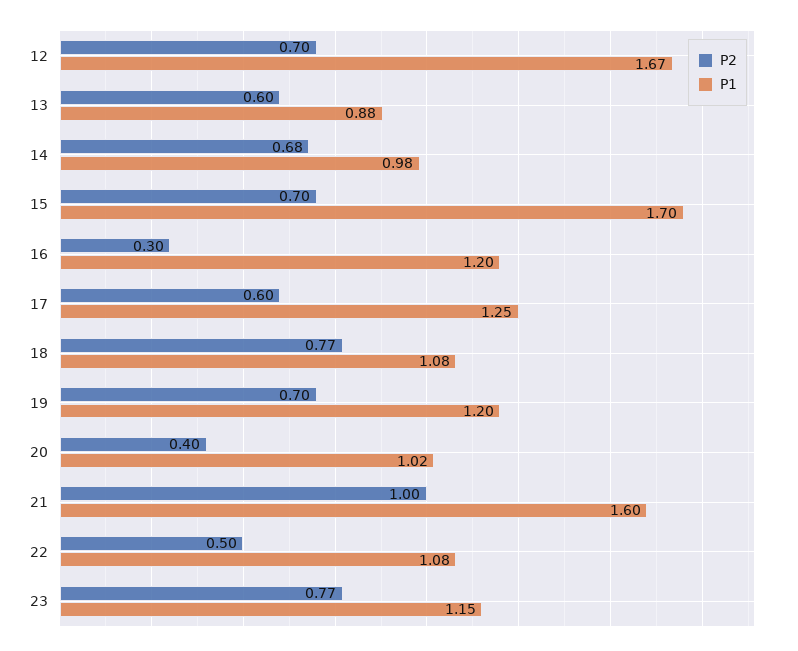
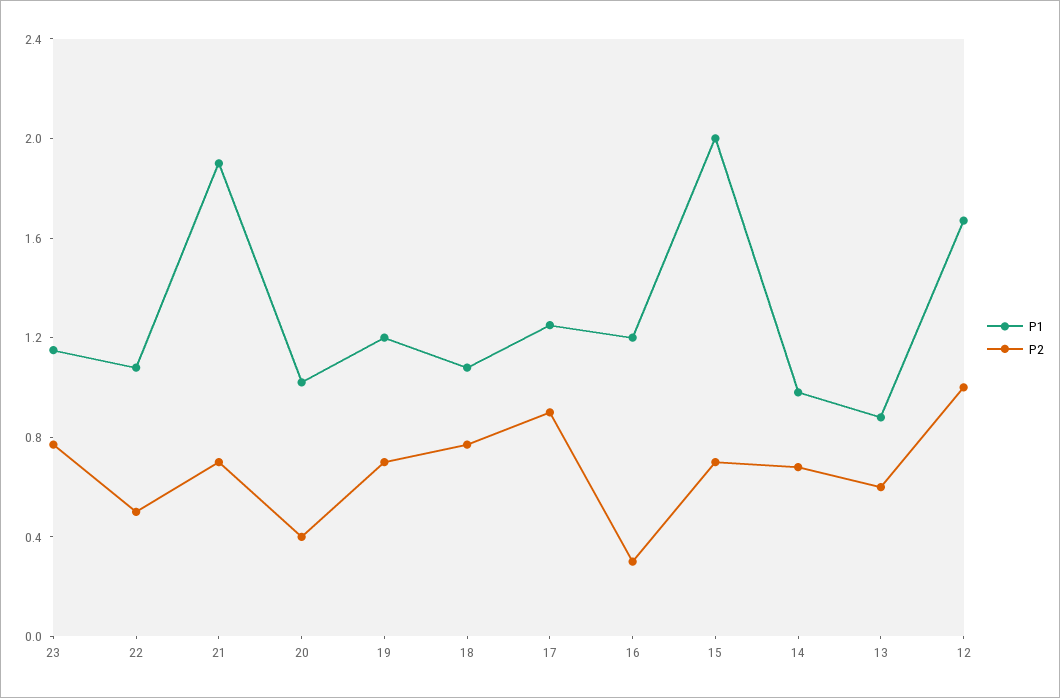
  {
    "P2": {
-     "12": 0.7,
+     "12": 1,
      "13": 0.6,
      "14": 0.68,
      "15": 0.7,
      "16": 0.3,
-     "17": 0.6,
+     "17": 0.9,
      "18": 0.77,
      "19": 0.7,
      "20": 0.4,
-     "21": 1,
+     "21": 0.7,
      "22": 0.5,
      "23": 0.77
    },
    "P1": {
      "12": 1.67,
      "13": 0.88,
      "14": 0.98,
-     "15": 1.7,
+     "15": 2,
      "16": 1.2,
      "17": 1.25,
      "18": 1.08,
      "19": 1.2,
      "20": 1.02,
-     "21": 1.6,
+     "21": 1.9,
      "22": 1.08,
      "23": 1.15
    }
  }

